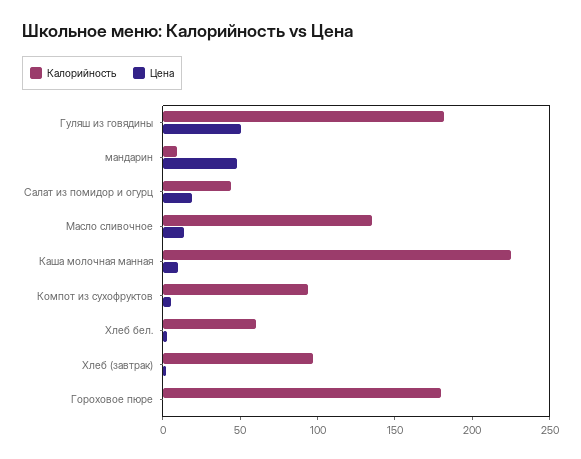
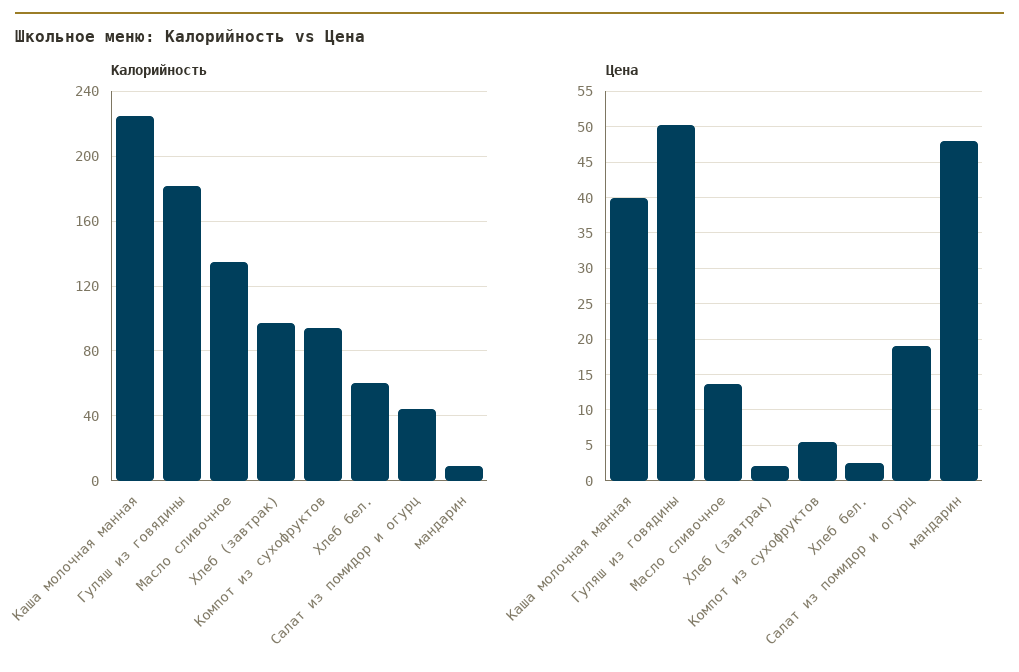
  {
    "Калорийность": {
      "Гуляш из говядины": 180,
      "мандарин": 10,
      "Салат из помидор и огурц": 45,
      "Масло сливочное": 135,
      "Каша молочная манная": 225,
      "Компот из сухофруктов": 95,
      "Хлеб бел.": 60,
-     "Хлеб (завтрак)": 95,
+     "Хлеб (завтрак)": 95
-     "Гороховое пюре": 180
    },
    "Цена": {
      "Гуляш из говядины": 50,
      "мандарин": 48,
      "Салат из помидор и огурц": 19,
      "Масло сливочное": 14,
-     "Каша молочная манная": 10,
+     "Каша молочная манная": 40,
      "Компот из сухофруктов": 5,
      "Хлеб бел.": 3,
-     "Хлеб (завтрак)": 2,
+     "Хлеб (завтрак)": 2
-     "Гороховое пюре": 0
    }
  }

